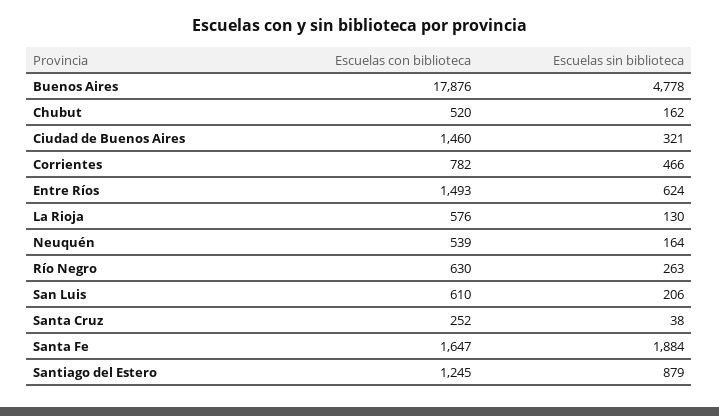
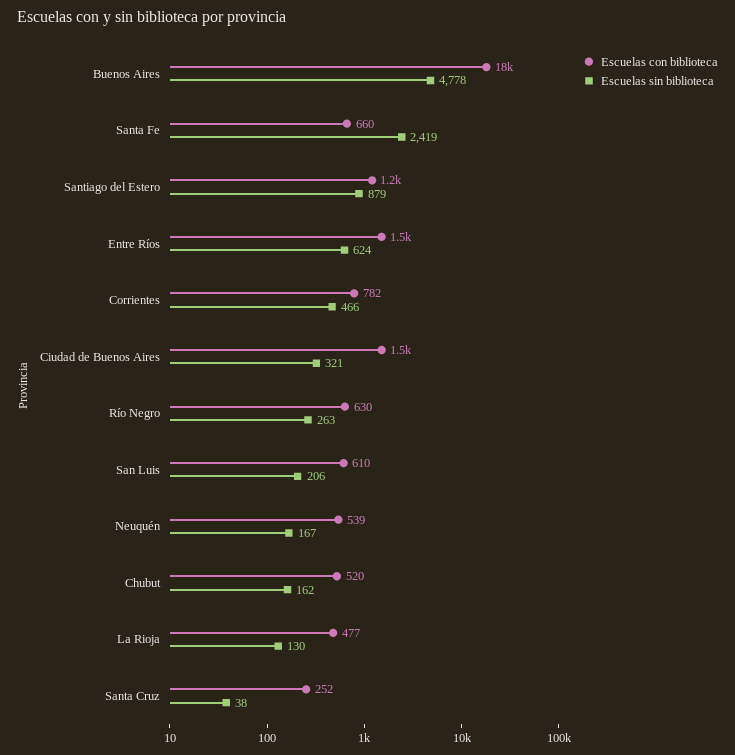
  {
    "Escuelas con biblioteca": {
      "Buenos Aires": 17876,
      "Chubut": 520,
      "Ciudad de Buenos Aires": 1460,
      "Corrientes": 782,
      "Entre Ríos": 1493,
-     "La Rioja": 576,
+     "La Rioja": 477,
      "Neuquén": 539,
      "Río Negro": 630,
      "San Luis": 610,
      "Santa Cruz": 252,
-     "Santa Fe": 1647,
+     "Santa Fe": 660,
      "Santiago del Estero": 1245
    },
    "Escuelas sin biblioteca": {
      "Buenos Aires": 4778,
      "Chubut": 162,
      "Ciudad de Buenos Aires": 321,
      "Corrientes": 466,
      "Entre Ríos": 624,
      "La Rioja": 130,
-     "Neuquén": 164,
+     "Neuquén": 167,
      "Río Negro": 263,
      "San Luis": 206,
      "Santa Cruz": 38,
-     "Santa Fe": 1884,
+     "Santa Fe": 2419,
      "Santiago del Estero": 879
    }
  }

